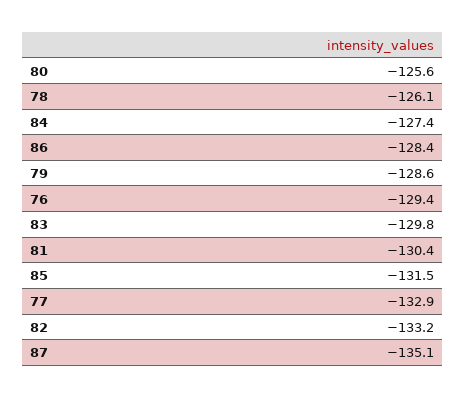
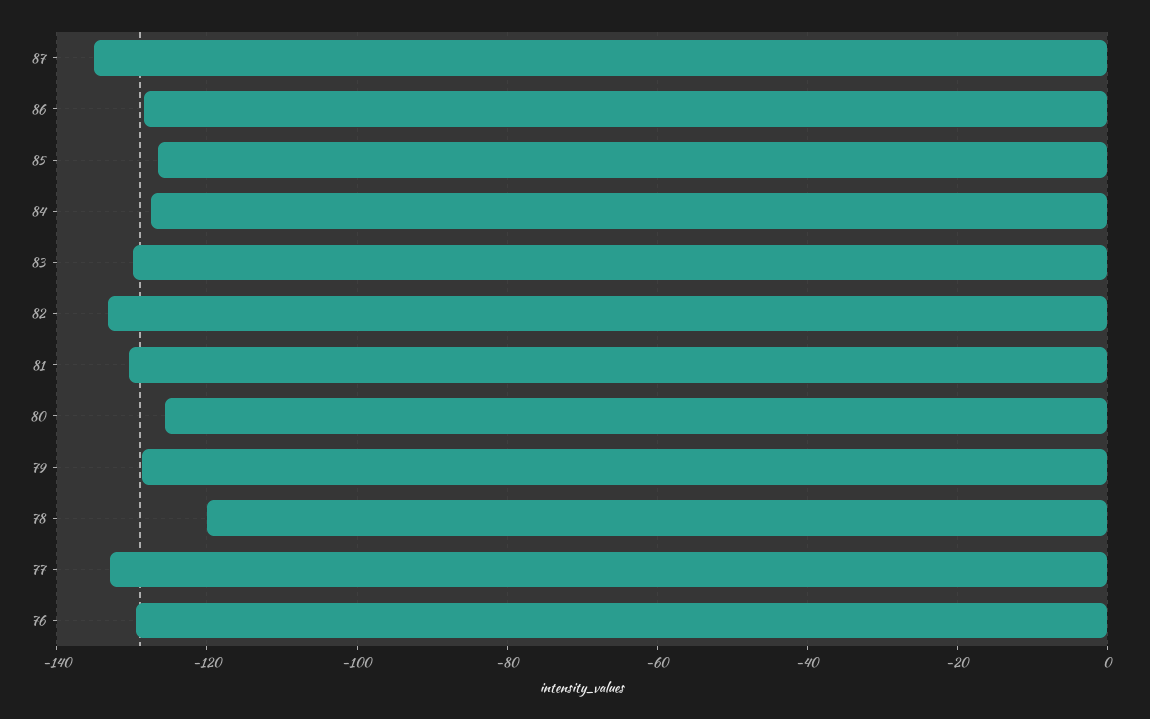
  {
    "80": -125.6,
-   "78": -126.1,
+   "78": -120,
    "84": -127.4,
    "86": -128.4,
    "79": -128.6,
    "76": -129.4,
    "83": -129.8,
    "81": -130.4,
-   "85": -131.5,
+   "85": -126,
    "77": -132.9,
    "82": -133.2,
    "87": -135.1
  }

